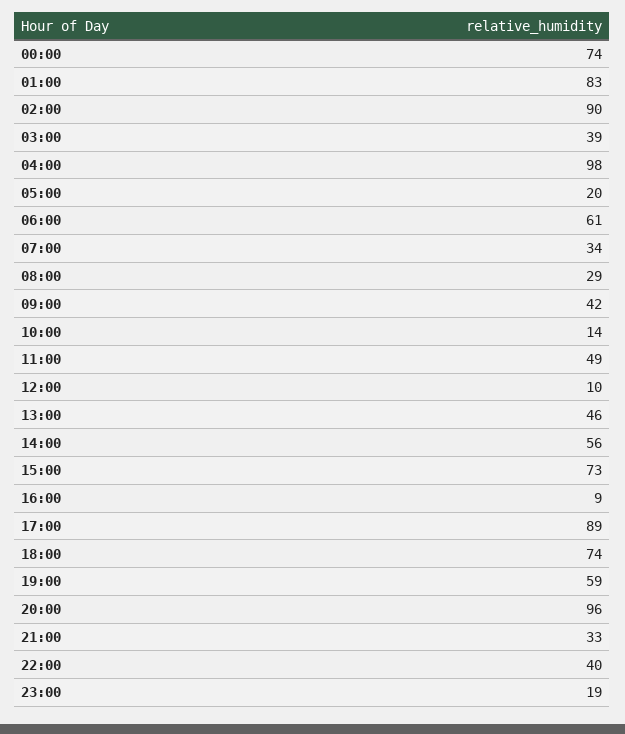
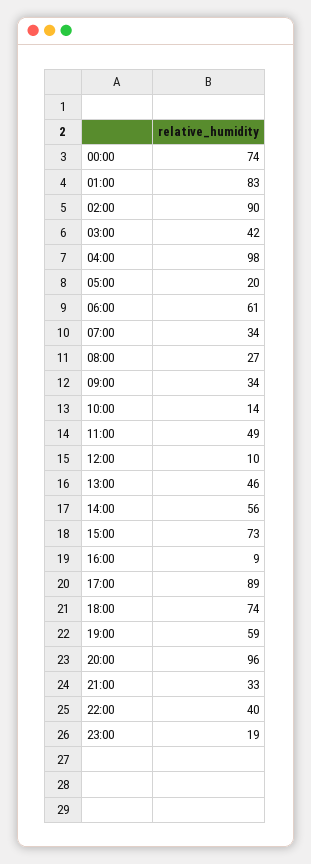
  {
    "00:00": 74,
    "01:00": 83,
    "02:00": 90,
-   "03:00": 39,
+   "03:00": 42,
    "04:00": 98,
    "05:00": 20,
    "06:00": 61,
    "07:00": 34,
-   "08:00": 29,
+   "08:00": 27,
-   "09:00": 42,
+   "09:00": 34,
    "10:00": 14,
    "11:00": 49,
    "12:00": 10,
    "13:00": 46,
    "14:00": 56,
    "15:00": 73,
    "16:00": 9,
    "17:00": 89,
    "18:00": 74,
    "19:00": 59,
    "20:00": 96,
    "21:00": 33,
    "22:00": 40,
    "23:00": 19
  }

